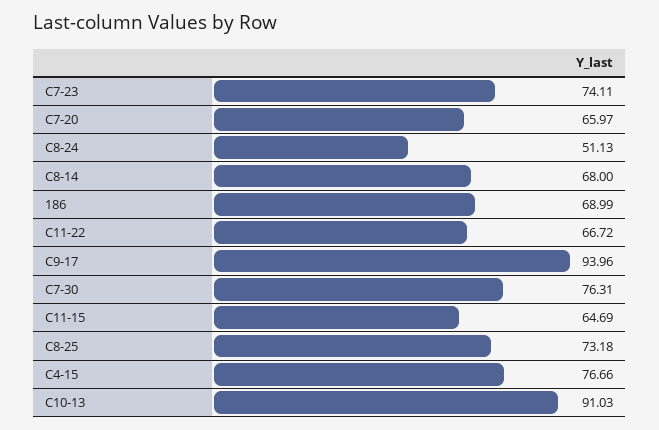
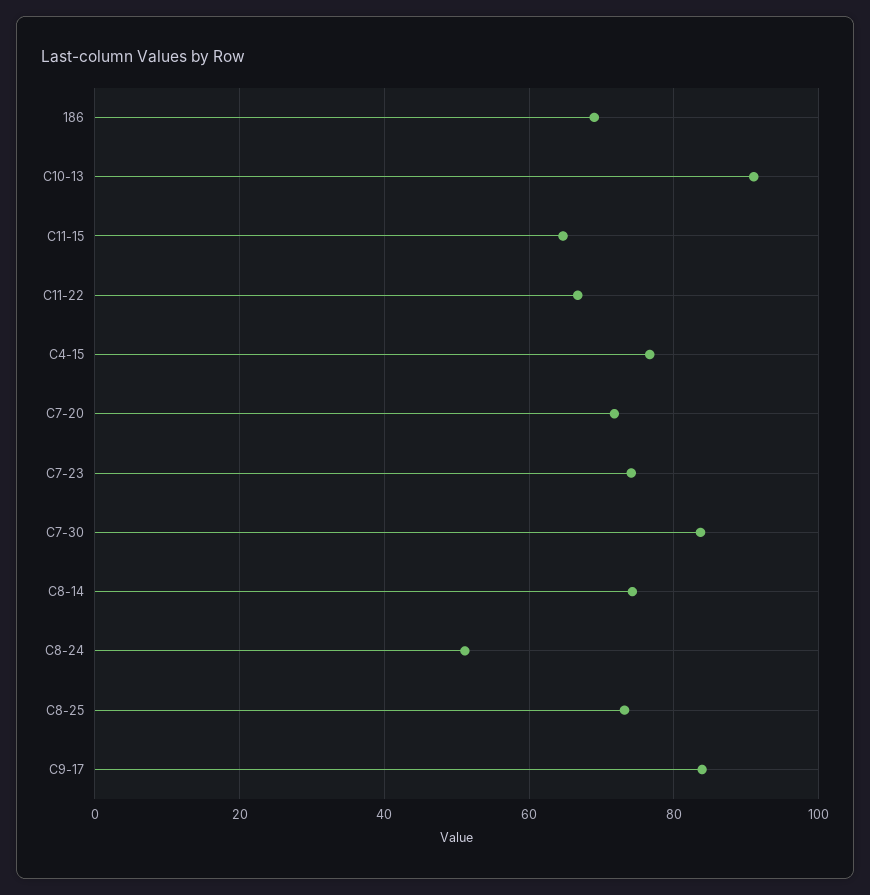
  {
    "C7-23": 74.11,
-   "C7-20": 65.97,
+   "C7-20": 72,
    "C8-24": 51.13,
-   "C8-14": 68,
+   "C8-14": 74,
    "186": 68.99,
    "C11-22": 66.72,
-   "C9-17": 93.96,
+   "C9-17": 84,
-   "C7-30": 76.31,
+   "C7-30": 84,
    "C11-15": 64.69,
    "C8-25": 73.18,
    "C4-15": 76.66,
    "C10-13": 91.03
  }

